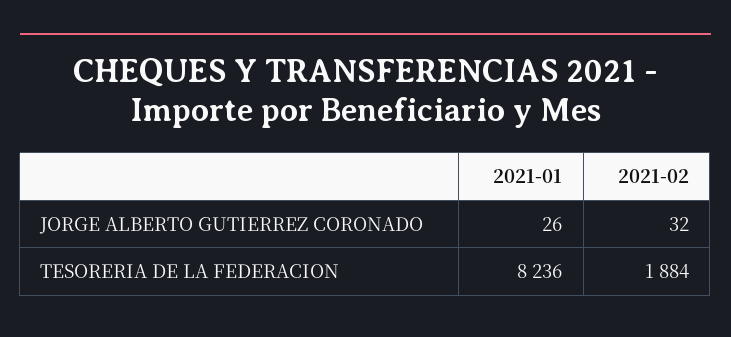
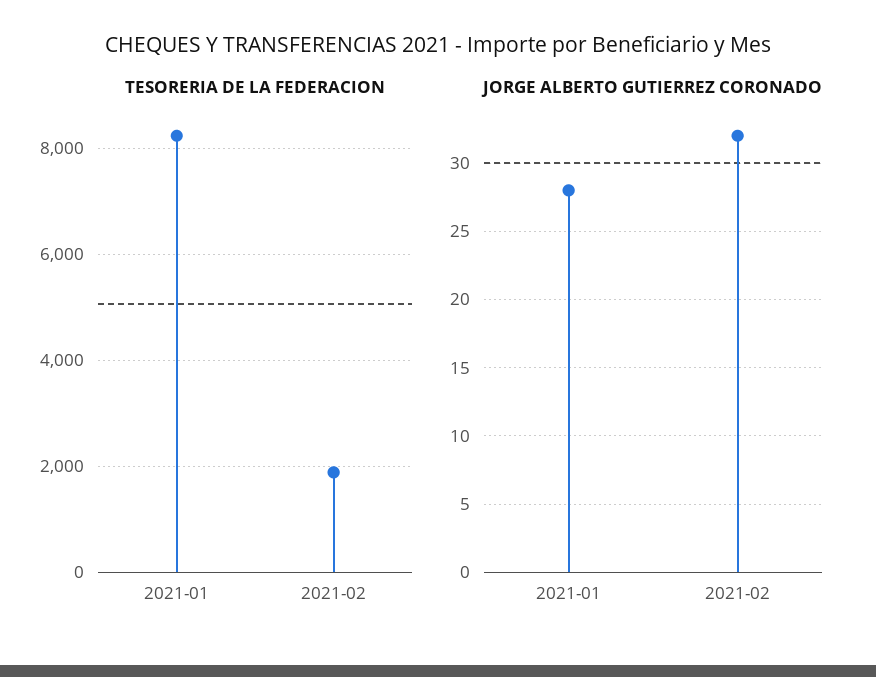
  {
    "JORGE ALBERTO GUTIERREZ CORONADO": {
-     "2021-01": 26,
+     "2021-01": 28,
      "2021-02": 32
    },
    "TESORERIA DE LA FEDERACION": {
      "2021-01": 8236,
      "2021-02": 1884
    }
  }

